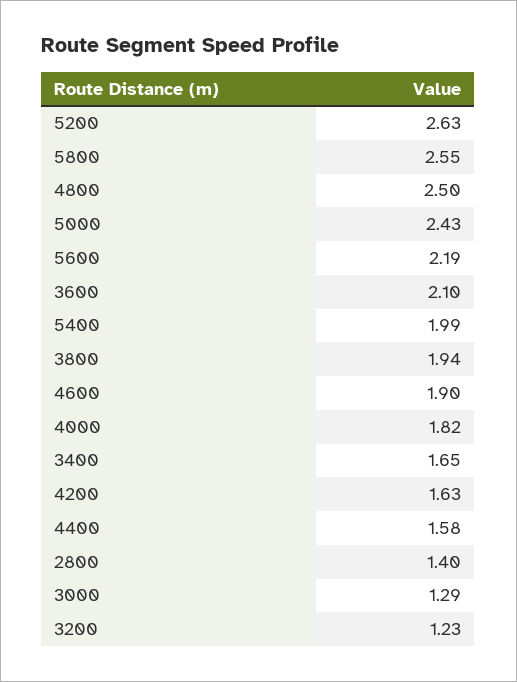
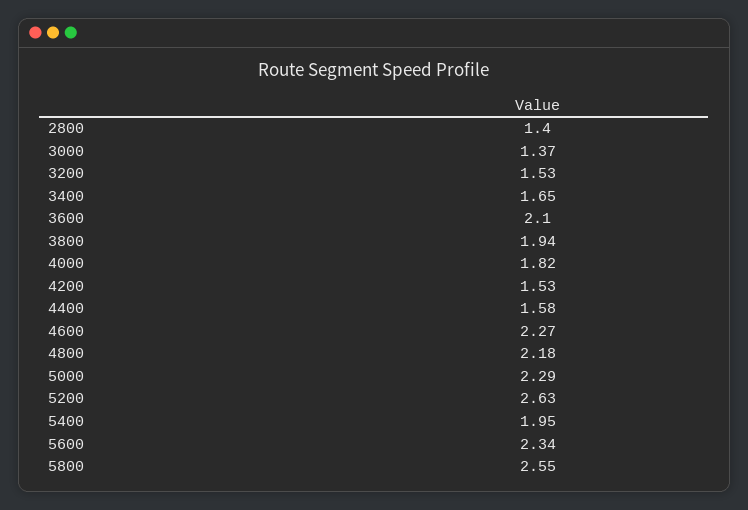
  {
    "5200": 2.63,
    "5800": 2.55,
-   "4800": 2.5,
+   "4800": 2.18,
-   "5000": 2.43,
+   "5000": 2.29,
-   "5600": 2.19,
+   "5600": 2.34,
    "3600": 2.1,
-   "5400": 1.99,
+   "5400": 1.95,
    "3800": 1.94,
-   "4600": 1.9,
+   "4600": 2.27,
    "4000": 1.82,
    "3400": 1.65,
-   "4200": 1.63,
+   "4200": 1.53,
    "4400": 1.58,
    "2800": 1.4,
-   "3000": 1.29,
+   "3000": 1.37,
-   "3200": 1.23
+   "3200": 1.53
  }

